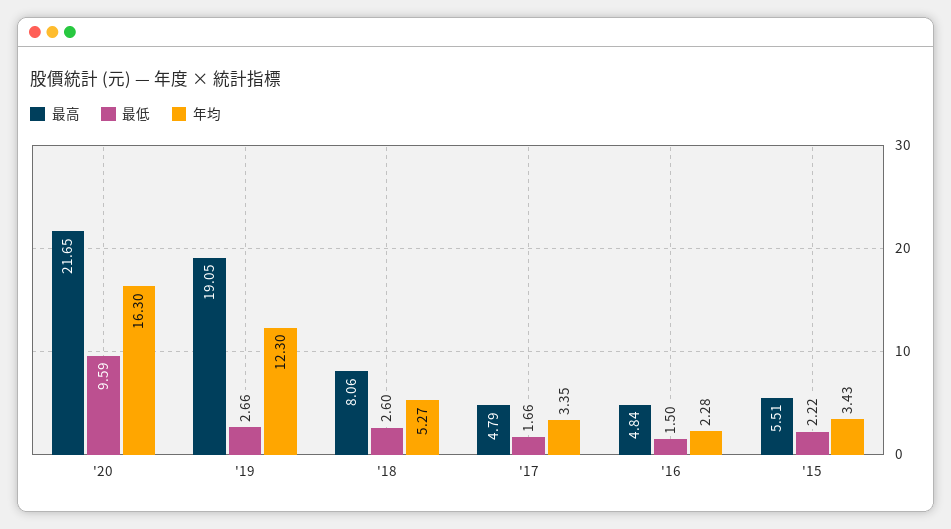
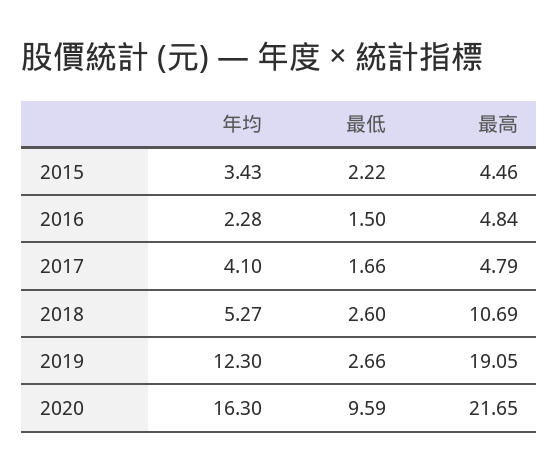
  {
    "最高": {
      "'20": 21.65,
      "'19": 19.05,
-     "'18": 8.06,
+     "'18": 10.69,
      "'17": 4.79,
      "'16": 4.84,
-     "'15": 5.51
+     "'15": 4.46
    },
    "最低": {
      "'20": 9.59,
      "'19": 2.66,
      "'18": 2.6,
      "'17": 1.66,
      "'16": 1.5,
      "'15": 2.22
    },
    "年均": {
      "'20": 16.3,
      "'19": 12.3,
      "'18": 5.27,
-     "'17": 3.35,
+     "'17": 4.1,
      "'16": 2.28,
      "'15": 3.43
    }
  }

